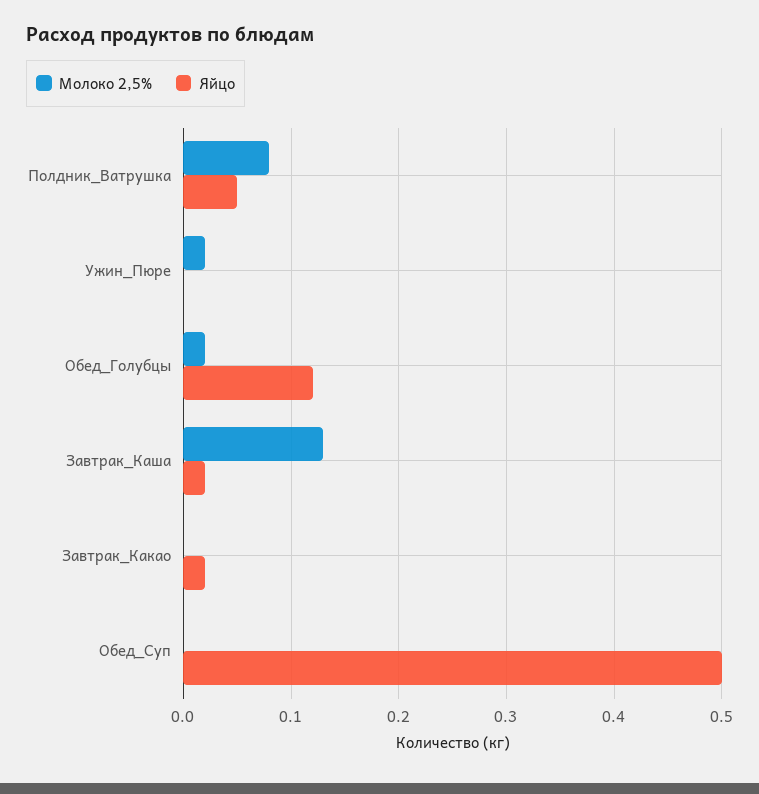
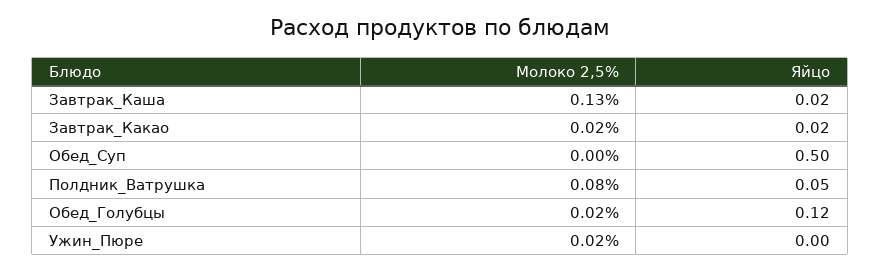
  {
    "Молоко 2,5%": {
      "Полдник_Ватрушка": 0.08,
      "Ужин_Пюре": 0.02,
      "Обед_Голубцы": 0.02,
      "Завтрак_Каша": 0.13,
-     "Завтрак_Какао": 0,
+     "Завтрак_Какао": 0.02,
      "Обед_Суп": 0
    },
    "Яйцо": {
      "Полдник_Ватрушка": 0.05,
      "Ужин_Пюре": 0,
      "Обед_Голубцы": 0.12,
      "Завтрак_Каша": 0.02,
      "Завтрак_Какао": 0.02,
      "Обед_Суп": 0.5
    }
  }

